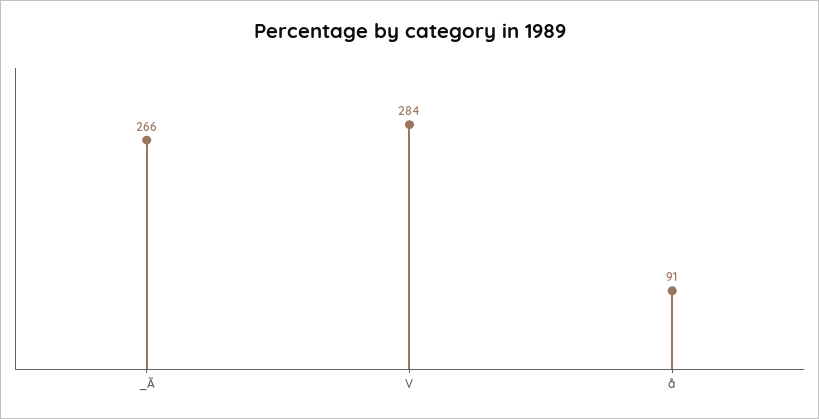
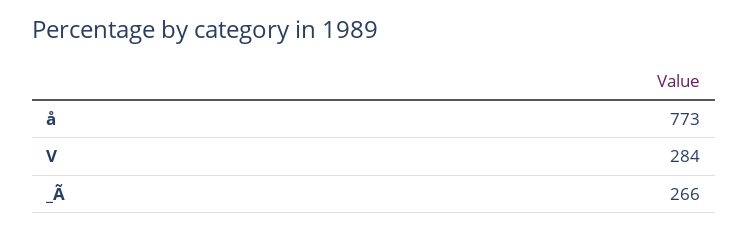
  {
    "_Ã": 266,
    "V": 284,
-   "å": 91
+   "å": 773
  }

